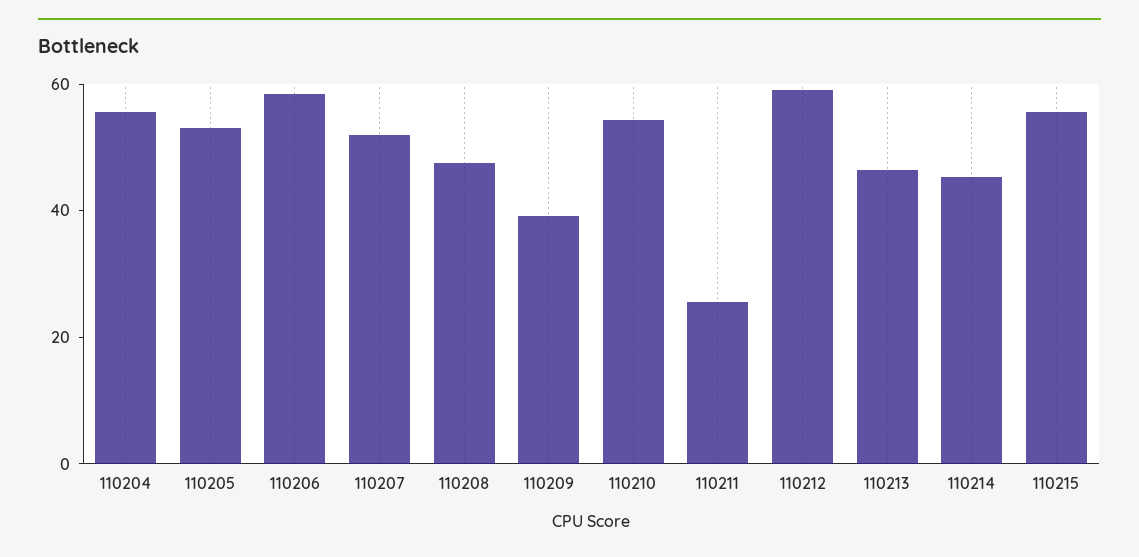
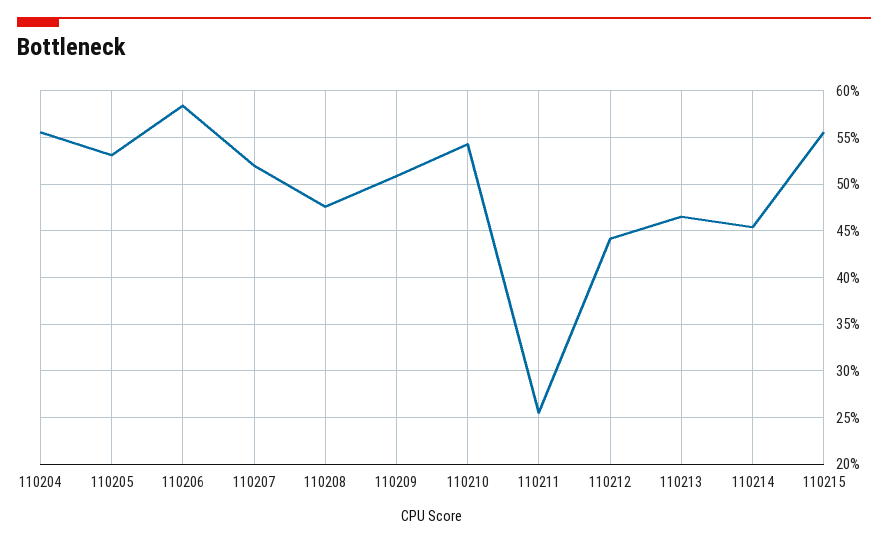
  {
    "110204": 56,
    "110205": 53,
    "110206": 58,
    "110207": 52,
    "110208": 48,
-   "110209": 40,
+   "110209": 51,
    "110210": 54,
    "110211": 26,
-   "110212": 60,
+   "110212": 44,
    "110213": 46,
    "110214": 45,
    "110215": 56
  }

